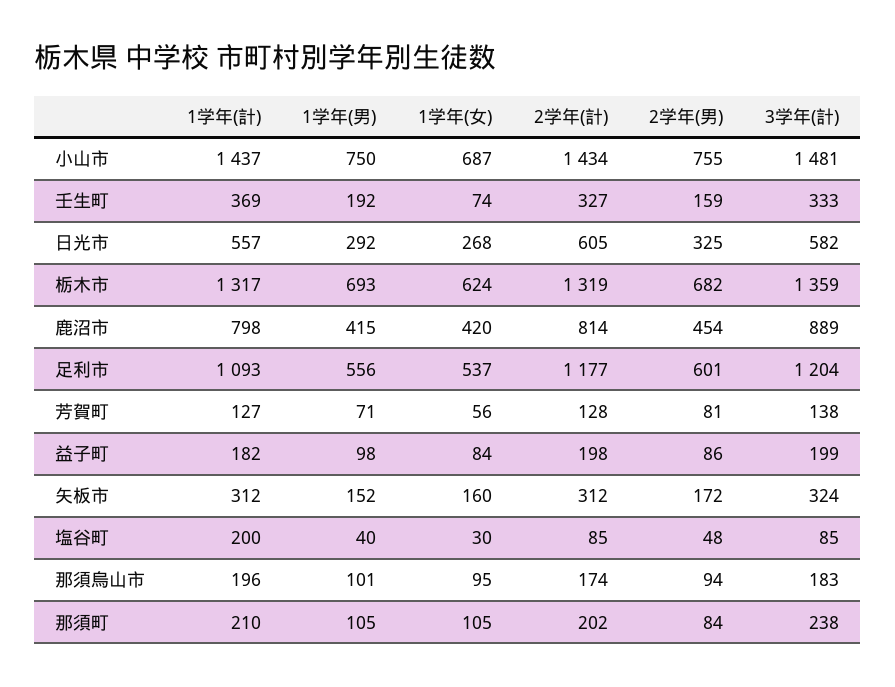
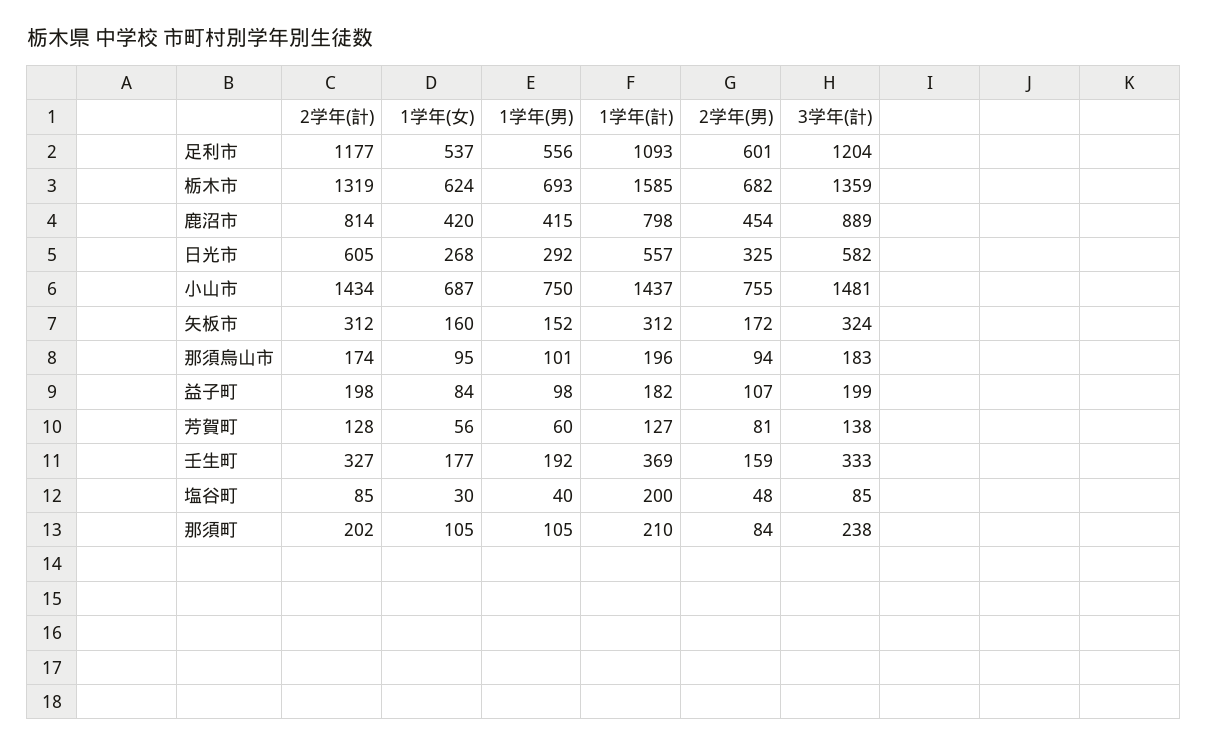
  {
    "1学年(計)": {
      "小山市": 1437,
      "壬生町": 369,
      "日光市": 557,
-     "栃木市": 1317,
+     "栃木市": 1585,
      "鹿沼市": 798,
      "足利市": 1093,
      "芳賀町": 127,
      "益子町": 182,
      "矢板市": 312,
      "塩谷町": 200,
      "那須烏山市": 196,
      "那須町": 210
    },
    "1学年(男)": {
      "小山市": 750,
      "壬生町": 192,
      "日光市": 292,
      "栃木市": 693,
      "鹿沼市": 415,
      "足利市": 556,
-     "芳賀町": 71,
+     "芳賀町": 60,
      "益子町": 98,
      "矢板市": 152,
      "塩谷町": 40,
      "那須烏山市": 101,
      "那須町": 105
    },
    "1学年(女)": {
      "小山市": 687,
-     "壬生町": 74,
+     "壬生町": 177,
      "日光市": 268,
      "栃木市": 624,
      "鹿沼市": 420,
      "足利市": 537,
      "芳賀町": 56,
      "益子町": 84,
      "矢板市": 160,
      "塩谷町": 30,
      "那須烏山市": 95,
      "那須町": 105
    },
    "2学年(計)": {
      "小山市": 1434,
      "壬生町": 327,
      "日光市": 605,
      "栃木市": 1319,
      "鹿沼市": 814,
      "足利市": 1177,
      "芳賀町": 128,
      "益子町": 198,
      "矢板市": 312,
      "塩谷町": 85,
      "那須烏山市": 174,
      "那須町": 202
    },
    "2学年(男)": {
      "小山市": 755,
      "壬生町": 159,
      "日光市": 325,
      "栃木市": 682,
      "鹿沼市": 454,
      "足利市": 601,
      "芳賀町": 81,
-     "益子町": 86,
+     "益子町": 107,
      "矢板市": 172,
      "塩谷町": 48,
      "那須烏山市": 94,
      "那須町": 84
    },
    "3学年(計)": {
      "小山市": 1481,
      "壬生町": 333,
      "日光市": 582,
      "栃木市": 1359,
      "鹿沼市": 889,
      "足利市": 1204,
      "芳賀町": 138,
      "益子町": 199,
      "矢板市": 324,
      "塩谷町": 85,
      "那須烏山市": 183,
      "那須町": 238
    }
  }

